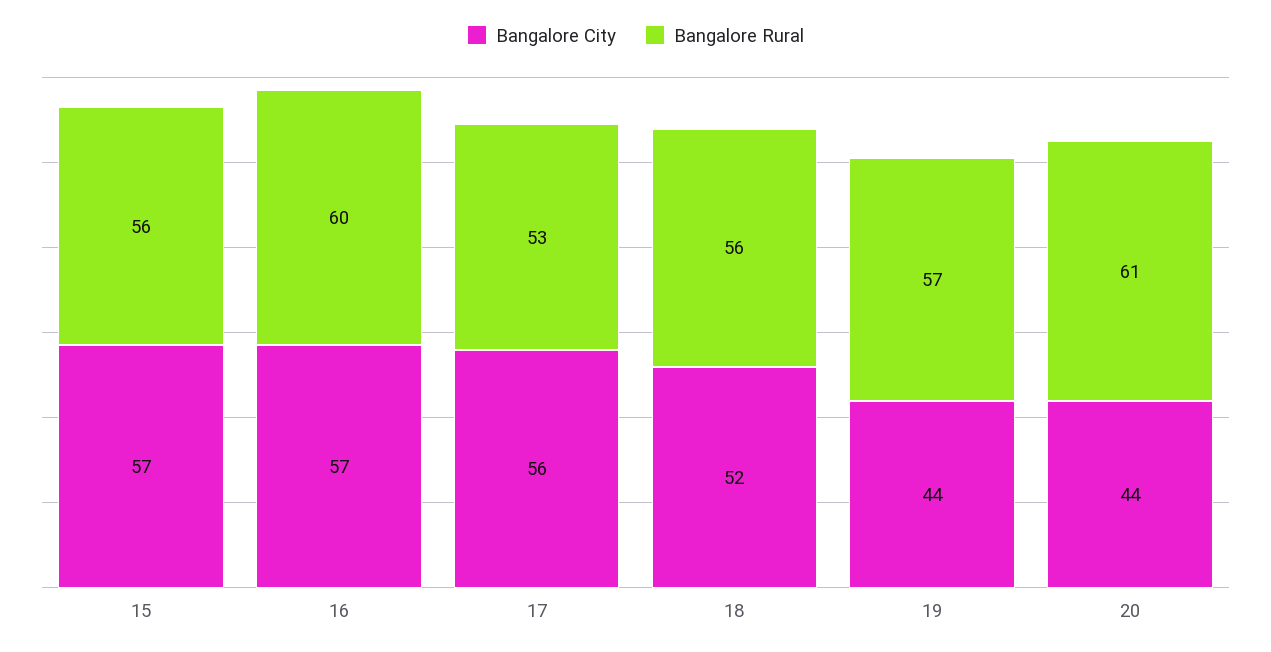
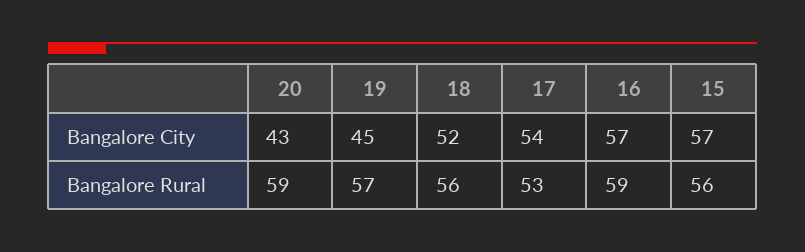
  {
    "Bangalore City": {
      "15": 57,
      "16": 57,
-     "17": 56,
+     "17": 54,
      "18": 52,
-     "19": 44,
+     "19": 45,
-     "20": 44
+     "20": 43
    },
    "Bangalore Rural": {
      "15": 56,
-     "16": 60,
+     "16": 59,
      "17": 53,
      "18": 56,
      "19": 57,
-     "20": 61
+     "20": 59
    }
  }

